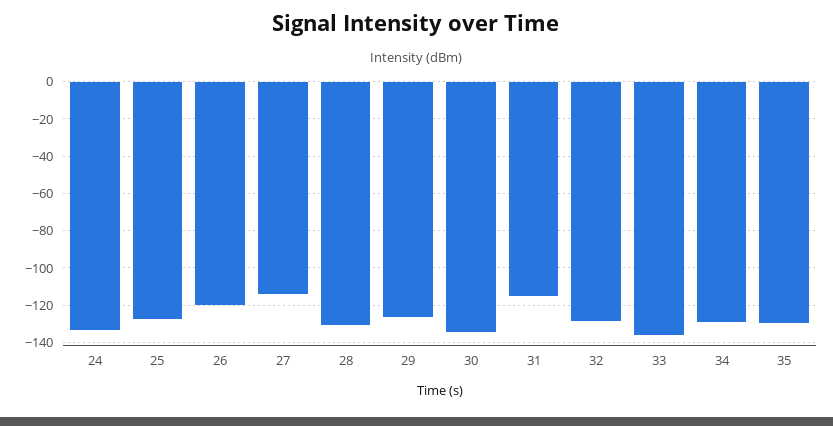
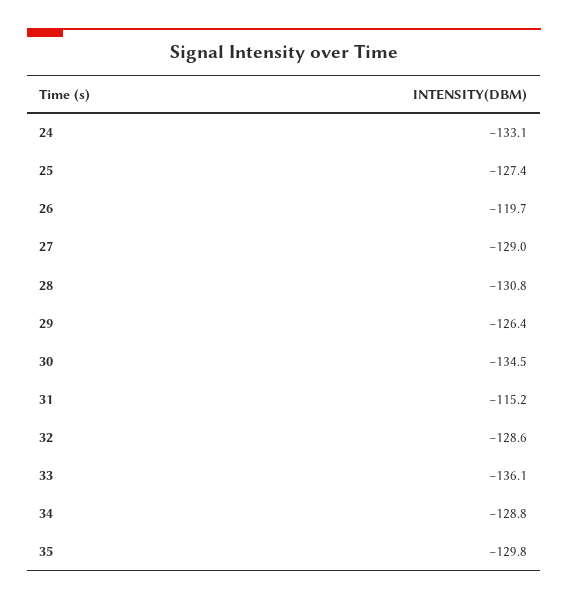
  {
    "24": -133.1,
    "25": -127.4,
    "26": -119.7,
-   "27": -115,
+   "27": -129,
    "28": -130.8,
    "29": -126.4,
    "30": -134.5,
    "31": -115.2,
    "32": -128.6,
    "33": -136.1,
    "34": -128.8,
    "35": -129.8
  }

